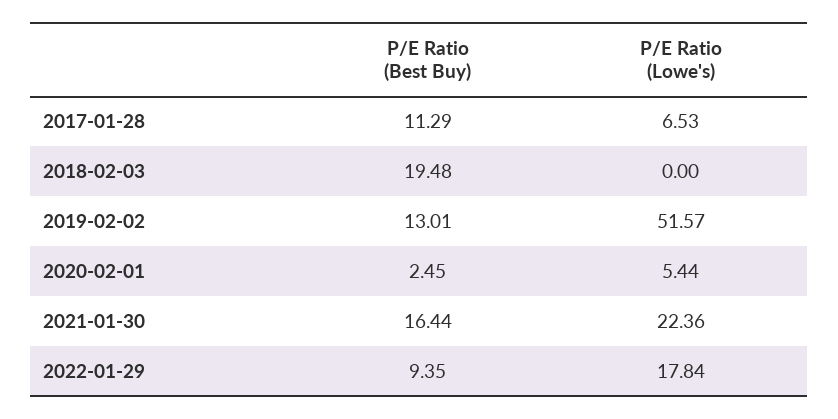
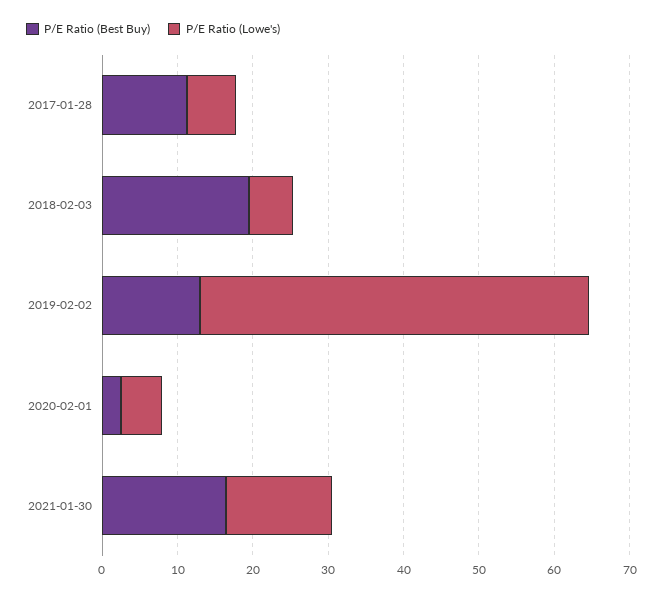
  {
    "P/E Ratio (Best Buy)": {
      "2017-01-28": 11.29,
      "2018-02-03": 19.48,
      "2019-02-02": 13.01,
      "2020-02-01": 2.45,
-     "2021-01-30": 16.44,
+     "2021-01-30": 16.44
-     "2022-01-29": 9.35
    },
    "P/E Ratio (Lowe's)": {
      "2017-01-28": 6.53,
-     "2018-02-03": 0,
+     "2018-02-03": 6,
      "2019-02-02": 51.57,
      "2020-02-01": 5.44,
-     "2021-01-30": 22.36,
+     "2021-01-30": 14
-     "2022-01-29": 17.84
    }
  }

